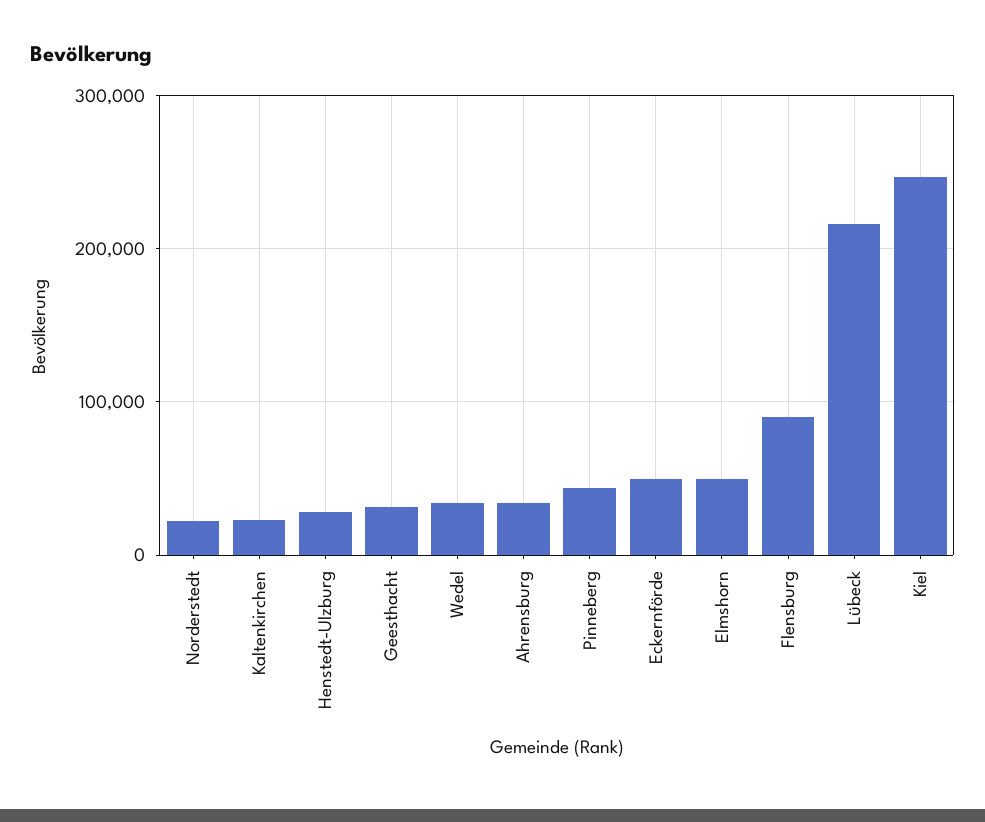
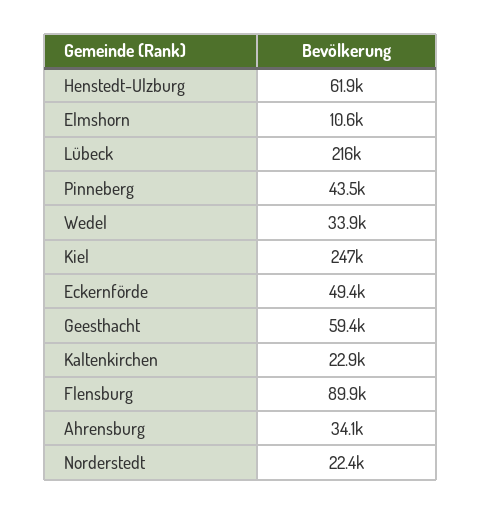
  {
    "Norderstedt": 22400,
    "Kaltenkirchen": 22900,
-   "Henstedt-Ulzburg": 30000,
+   "Henstedt-Ulzburg": 61900,
-   "Geesthacht": 30000,
+   "Geesthacht": 59400,
    "Wedel": 33900,
    "Ahrensburg": 34100,
    "Pinneberg": 43500,
    "Eckernförde": 49400,
-   "Elmshorn": 50000,
+   "Elmshorn": 10600,
    "Flensburg": 89900,
    "Lübeck": 216000,
    "Kiel": 247000
  }

